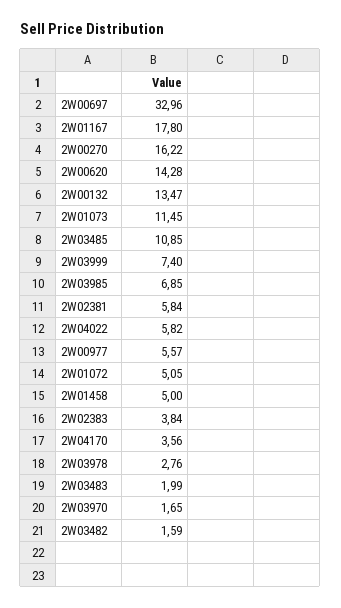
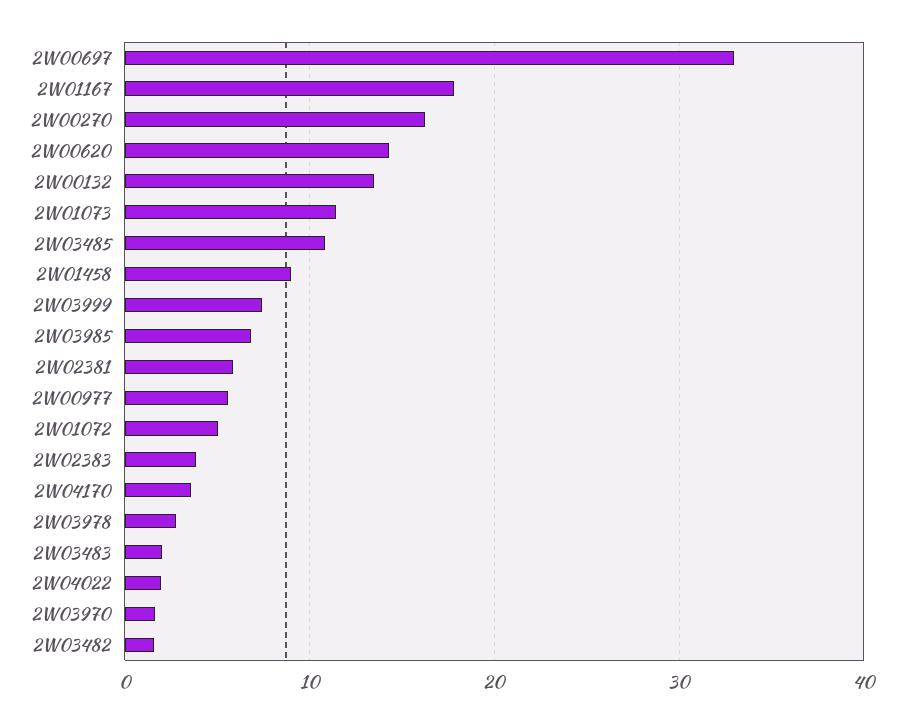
  {
    "2W00697": 32.96,
    "2W01167": 17.8,
    "2W00270": 16.22,
    "2W00620": 14.28,
    "2W00132": 13.47,
    "2W01073": 11.45,
    "2W03485": 10.85,
    "2W03999": 7.4,
    "2W03985": 6.85,
    "2W02381": 5.84,
-   "2W04022": 5.82,
+   "2W04022": 2,
    "2W00977": 5.57,
    "2W01072": 5.05,
-   "2W01458": 5,
+   "2W01458": 9,
    "2W02383": 3.84,
    "2W04170": 3.56,
    "2W03978": 2.76,
    "2W03483": 1.99,
    "2W03970": 1.65,
    "2W03482": 1.59
  }

